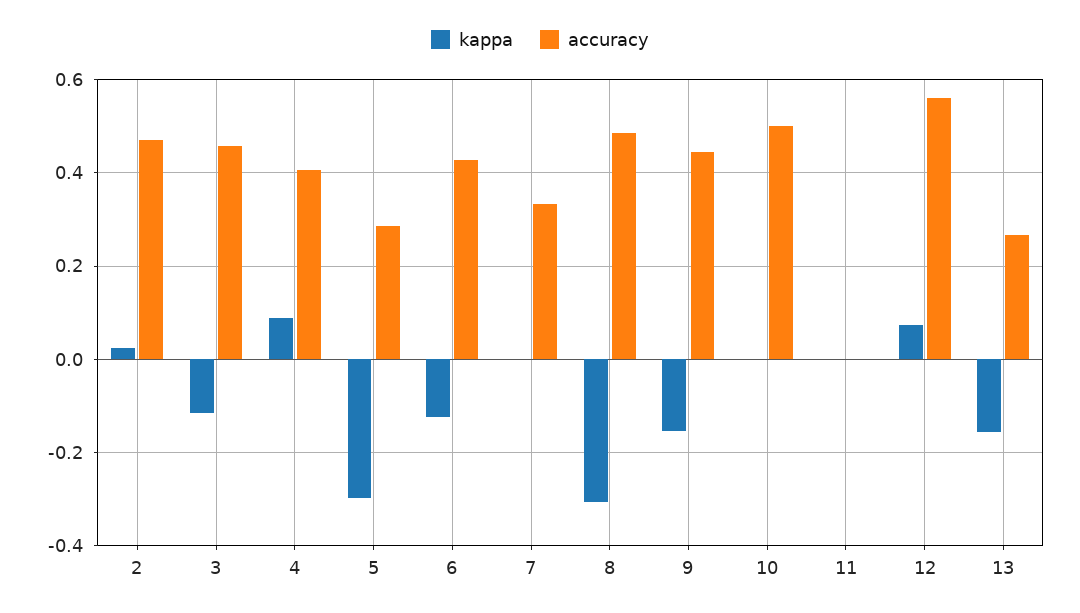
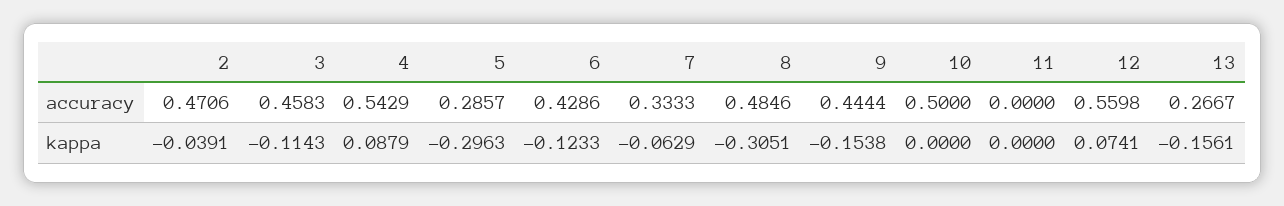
  {
    "kappa": {
-     "2": 0.02,
+     "2": -0.0391,
      "3": -0.1143,
      "4": 0.0879,
      "5": -0.2963,
      "6": -0.1233,
-     "7": 0,
+     "7": -0.0629,
      "8": -0.3051,
      "9": -0.1538,
      "10": 0,
      "11": 0,
      "12": 0.0741,
      "13": -0.1561
    },
    "accuracy": {
      "2": 0.4706,
      "3": 0.4583,
-     "4": 0.4,
+     "4": 0.5429,
      "5": 0.2857,
      "6": 0.4286,
      "7": 0.3333,
      "8": 0.4846,
      "9": 0.4444,
      "10": 0.5,
      "11": 0,
      "12": 0.5598,
      "13": 0.2667
    }
  }

